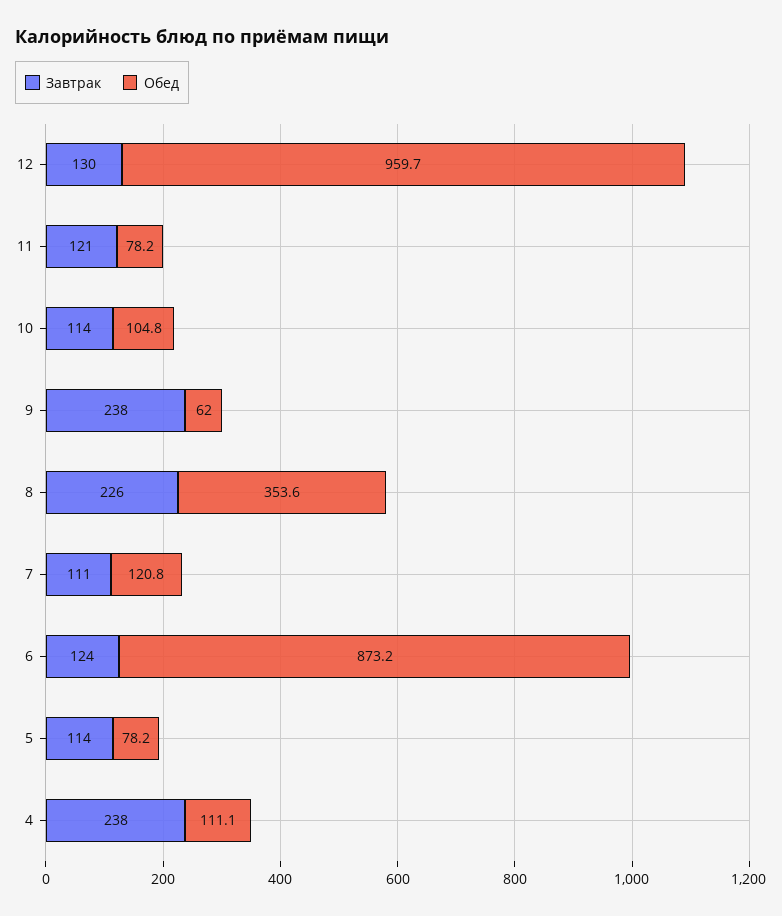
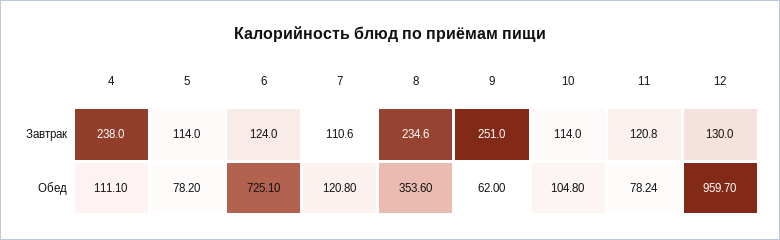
  {
    "Завтрак": {
      "12": 130,
      "11": 120.8,
      "10": 114,
-     "9": 238,
+     "9": 251,
-     "8": 226,
+     "8": 234.6,
      "7": 110.6,
      "6": 124,
      "5": 114,
      "4": 238
    },
    "Обед": {
      "12": 959.7,
      "11": 78.24,
      "10": 104.8,
      "9": 62,
      "8": 353.6,
      "7": 120.8,
-     "6": 873.2,
+     "6": 725.1,
      "5": 78.2,
      "4": 111.1
    }
  }

